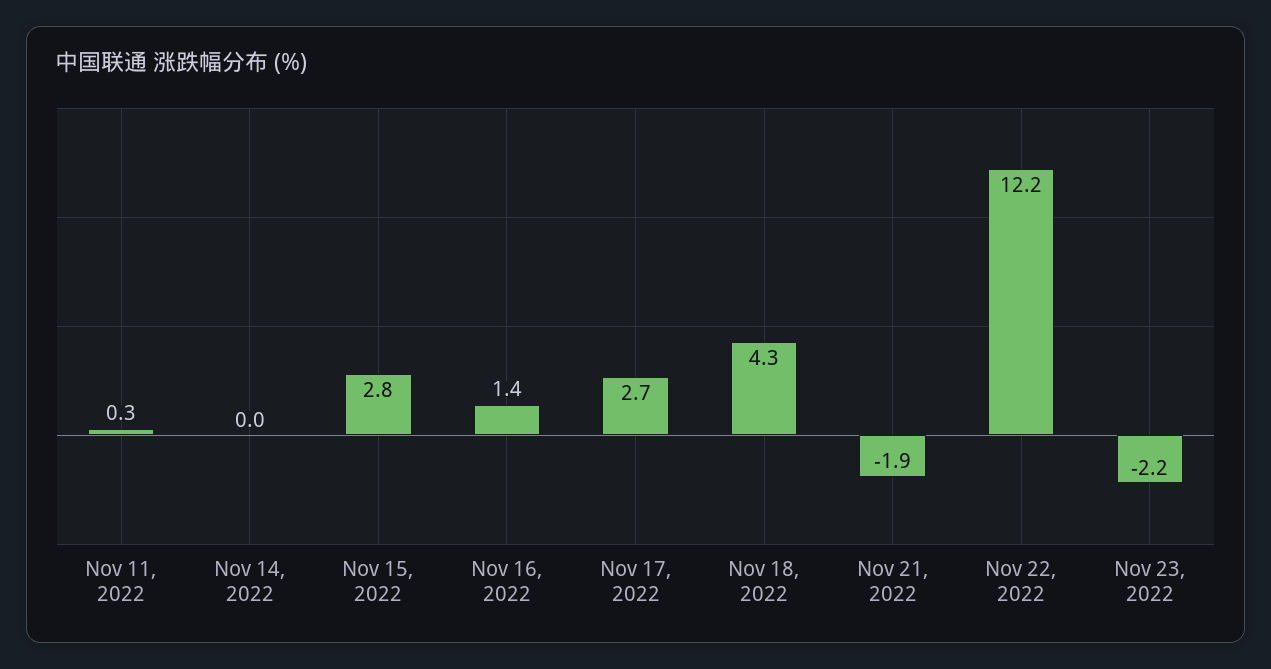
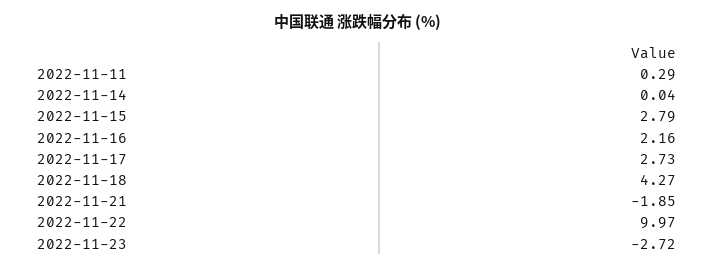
  {
    "Nov 11, 2022": 0.29,
    "Nov 14, 2022": 0.04,
    "Nov 15, 2022": 2.79,
-   "Nov 16, 2022": 1.4,
+   "Nov 16, 2022": 2.16,
    "Nov 17, 2022": 2.73,
    "Nov 18, 2022": 4.27,
    "Nov 21, 2022": -1.85,
-   "Nov 22, 2022": 12.2,
+   "Nov 22, 2022": 9.97,
-   "Nov 23, 2022": -2.2
+   "Nov 23, 2022": -2.72
  }

